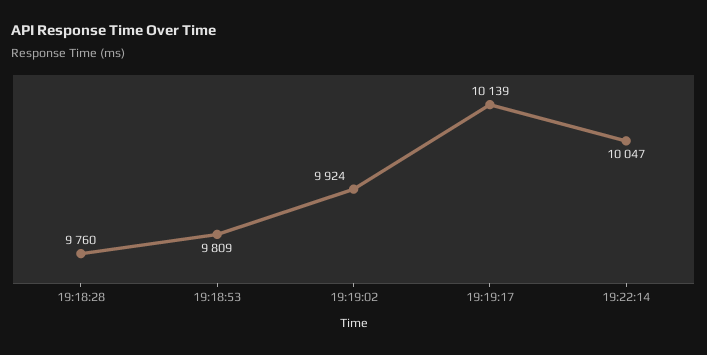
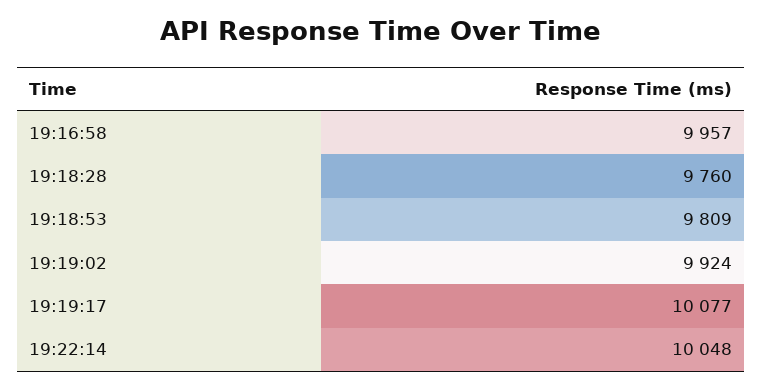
  {
    "19:18:28": 9760,
    "19:18:53": 9809,
    "19:19:02": 9924,
-   "19:19:17": 10139,
+   "19:19:17": 10077,
-   "19:22:14": 10047
+   "19:22:14": 10048,
+   "19:16:58": 9957
  }

